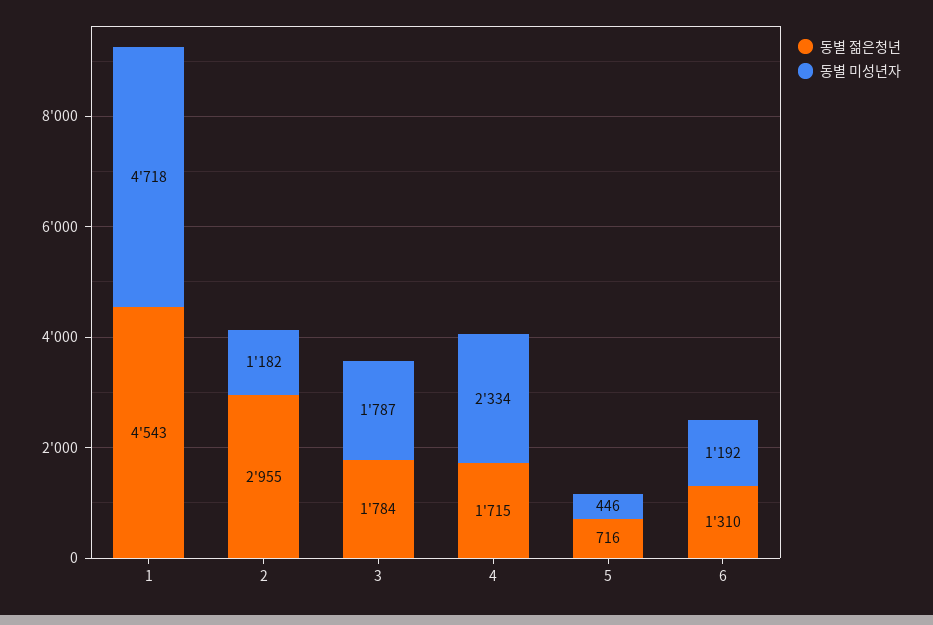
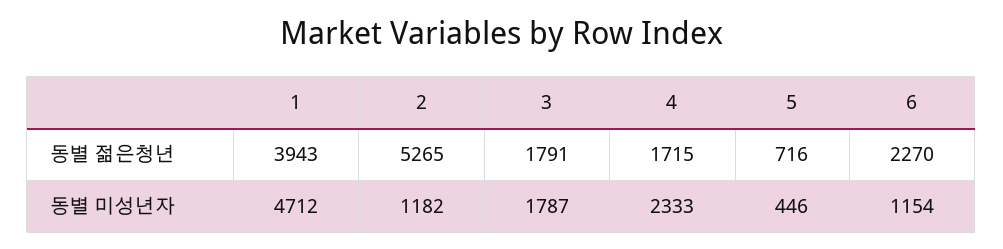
  {
    "동별 젊은청년": {
-     "1": 4543,
+     "1": 3943,
-     "2": 2955,
+     "2": 5265,
-     "3": 1784,
+     "3": 1791,
      "4": 1715,
      "5": 716,
-     "6": 1310
+     "6": 2270
    },
    "동별 미성년자": {
-     "1": 4718,
+     "1": 4712,
      "2": 1182,
      "3": 1787,
-     "4": 2334,
+     "4": 2333,
      "5": 446,
-     "6": 1192
+     "6": 1154
    }
  }

